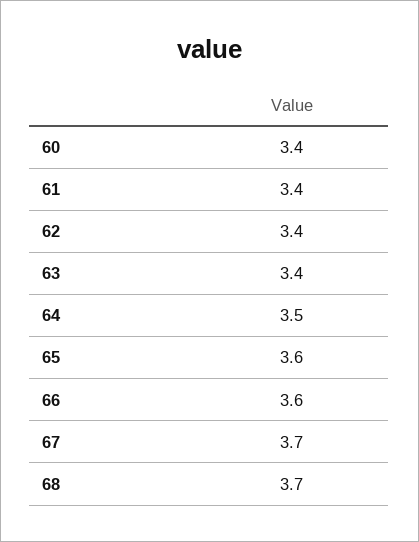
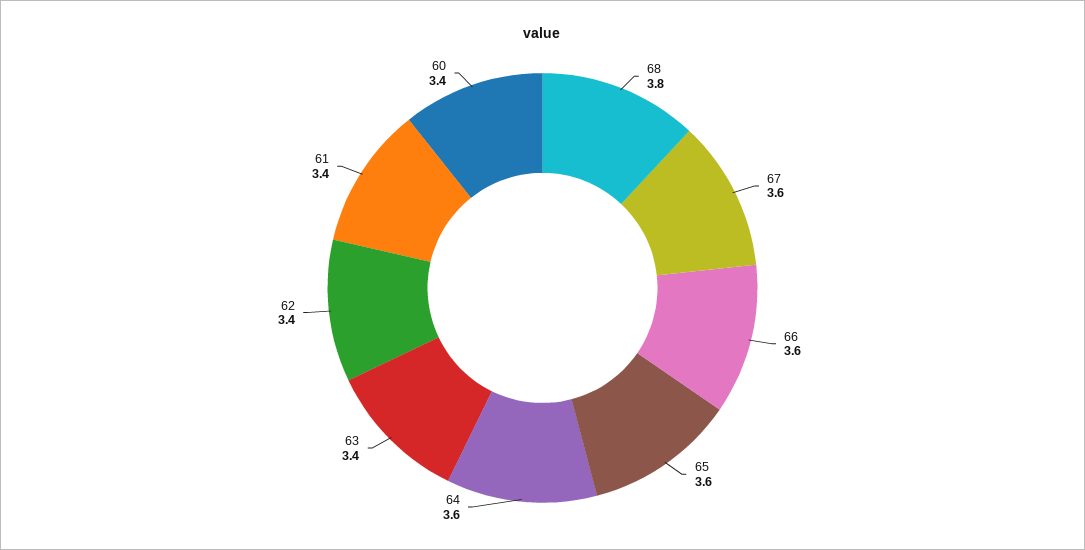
  {
    "60": 3.4,
    "61": 3.4,
    "62": 3.4,
    "63": 3.4,
-   "64": 3.5,
+   "64": 3.6,
    "65": 3.6,
    "66": 3.6,
-   "67": 3.7,
+   "67": 3.6,
-   "68": 3.7
+   "68": 3.8
  }

